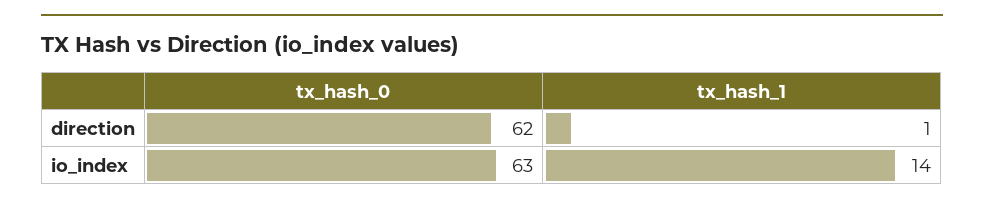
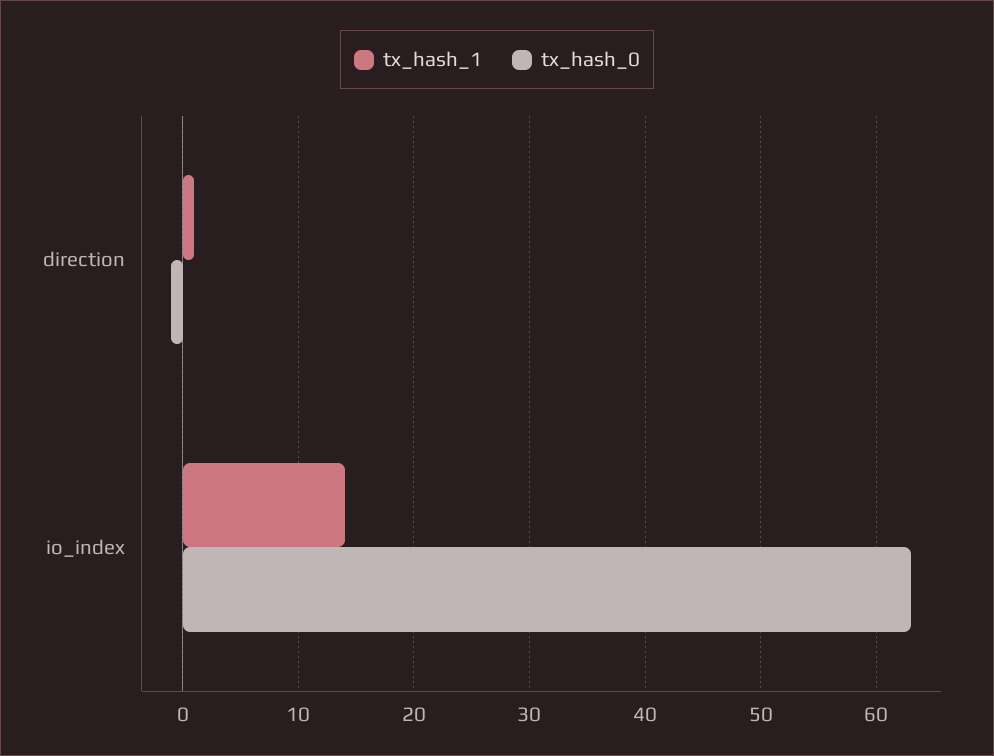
  {
    "tx_hash_0": {
-     "direction": 62,
+     "direction": -1,
      "io_index": 63
    },
    "tx_hash_1": {
      "direction": 1,
      "io_index": 14
    }
  }

